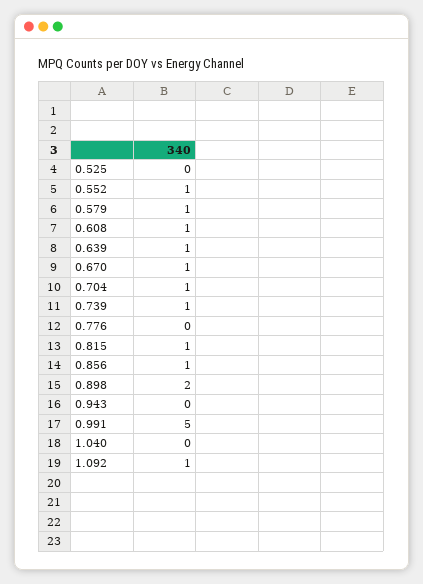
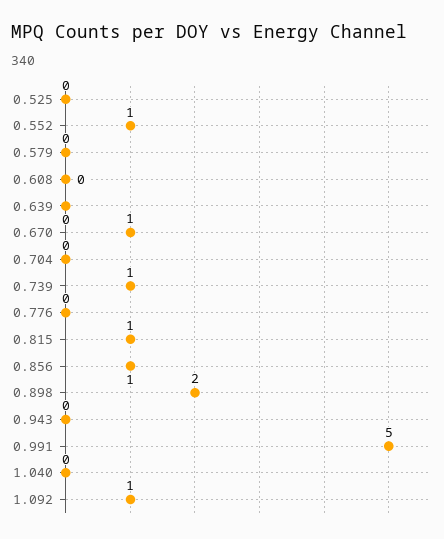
  {
    "0.525": 0,
    "0.552": 1,
-   "0.579": 1,
+   "0.579": 0,
-   "0.608": 1,
+   "0.608": 0,
-   "0.639": 1,
+   "0.639": 0,
    "0.670": 1,
-   "0.704": 1,
+   "0.704": 0,
    "0.739": 1,
    "0.776": 0,
    "0.815": 1,
    "0.856": 1,
    "0.898": 2,
    "0.943": 0,
    "0.991": 5,
    "1.040": 0,
    "1.092": 1
  }

